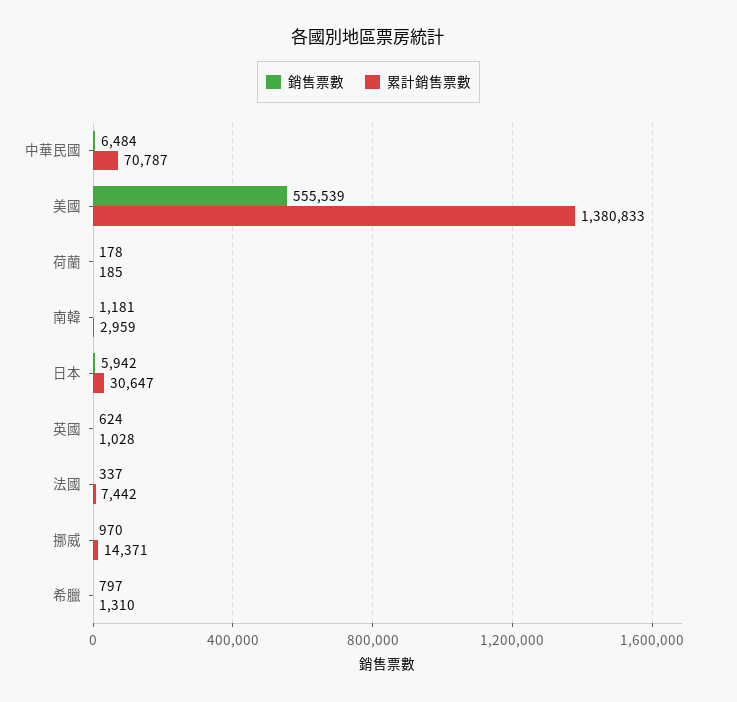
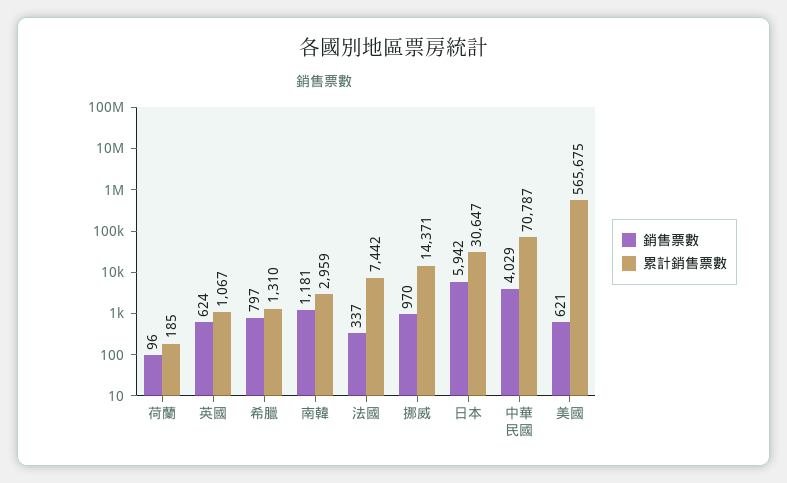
  {
    "銷售票數": {
-     "中華民國": 6484,
+     "中華民國": 4029,
-     "美國": 555539,
+     "美國": 621,
-     "荷蘭": 178,
+     "荷蘭": 96,
      "南韓": 1181,
      "日本": 5942,
      "英國": 624,
      "法國": 337,
      "挪威": 970,
      "希臘": 797
    },
    "累計銷售票數": {
      "中華民國": 70787,
-     "美國": 1380833,
+     "美國": 565675,
      "荷蘭": 185,
      "南韓": 2959,
      "日本": 30647,
-     "英國": 1028,
+     "英國": 1067,
      "法國": 7442,
      "挪威": 14371,
      "希臘": 1310
    }
  }

